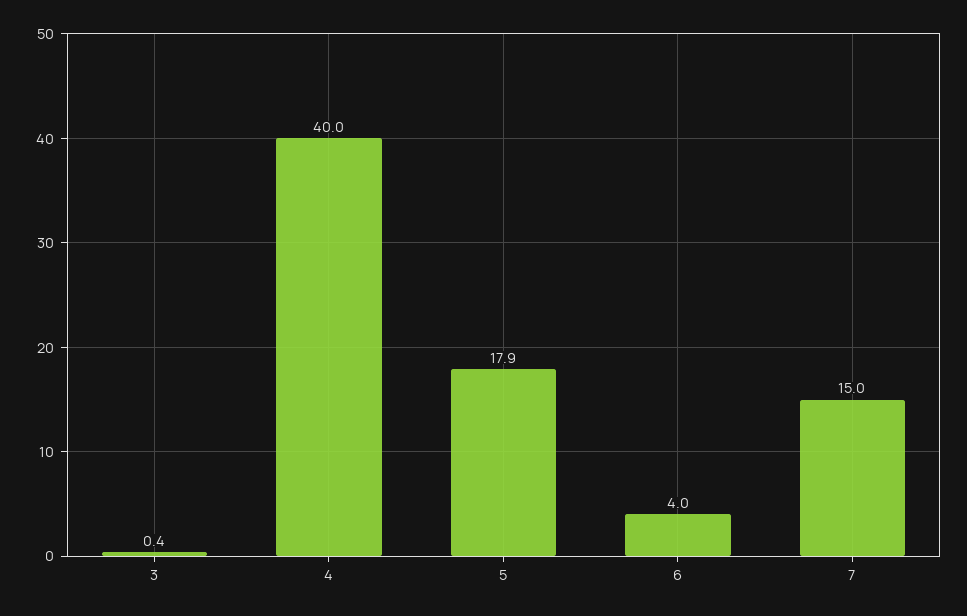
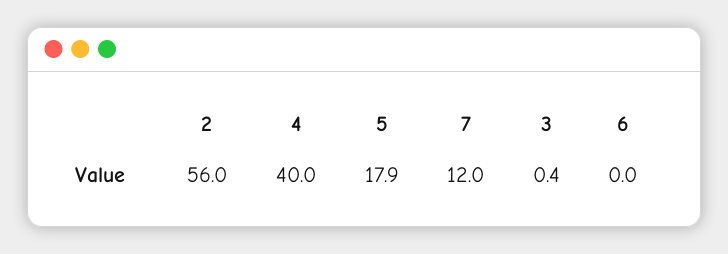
  {
    "3": 0.4,
    "4": 40,
    "5": 17.9,
-   "6": 4,
+   "6": 0,
-   "7": 15
+   "7": 12,
+   "2": 56
  }

